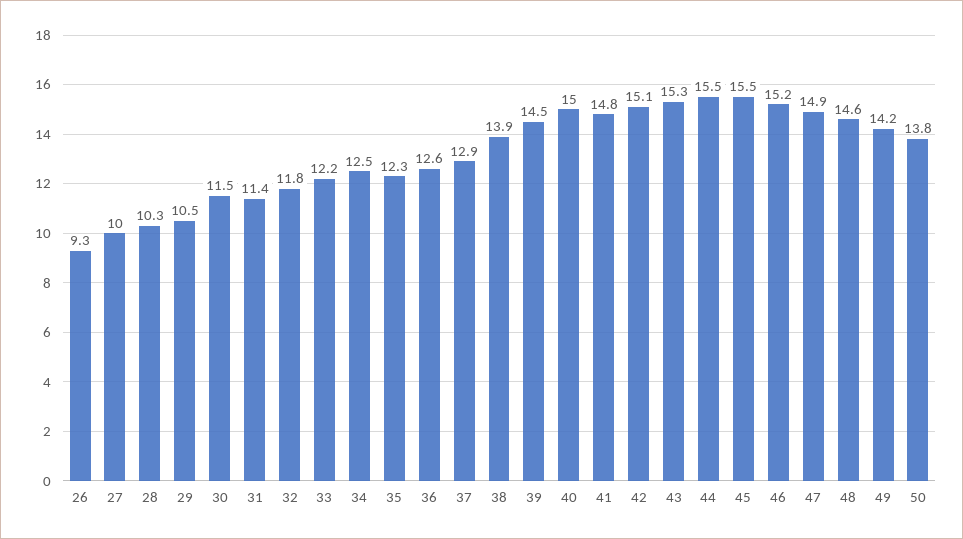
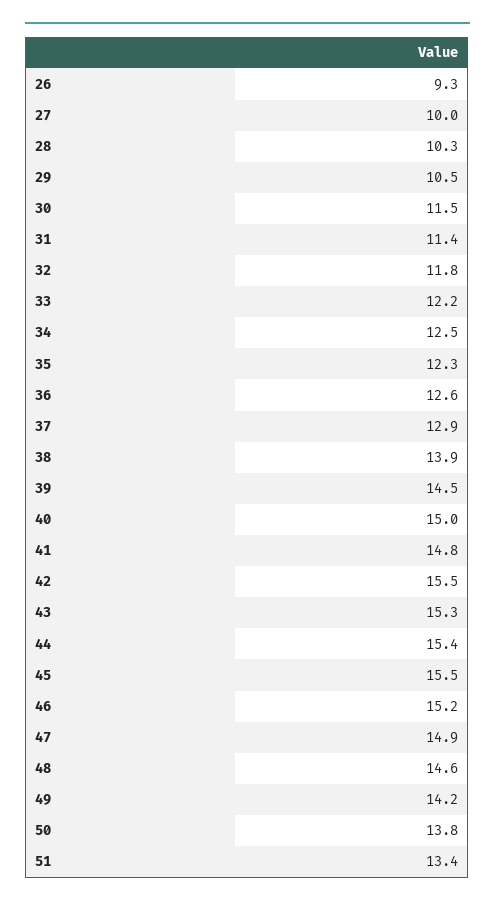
  {
    "26": 9.3,
    "27": 10,
    "28": 10.3,
    "29": 10.5,
    "30": 11.5,
    "31": 11.4,
    "32": 11.8,
    "33": 12.2,
    "34": 12.5,
    "35": 12.3,
    "36": 12.6,
    "37": 12.9,
    "38": 13.9,
    "39": 14.5,
    "40": 15,
    "41": 14.8,
-   "42": 15.1,
+   "42": 15.5,
    "43": 15.3,
-   "44": 15.5,
+   "44": 15.4,
    "45": 15.5,
    "46": 15.2,
    "47": 14.9,
    "48": 14.6,
    "49": 14.2,
-   "50": 13.8
+   "50": 13.8,
+   "51": 13.4
  }

